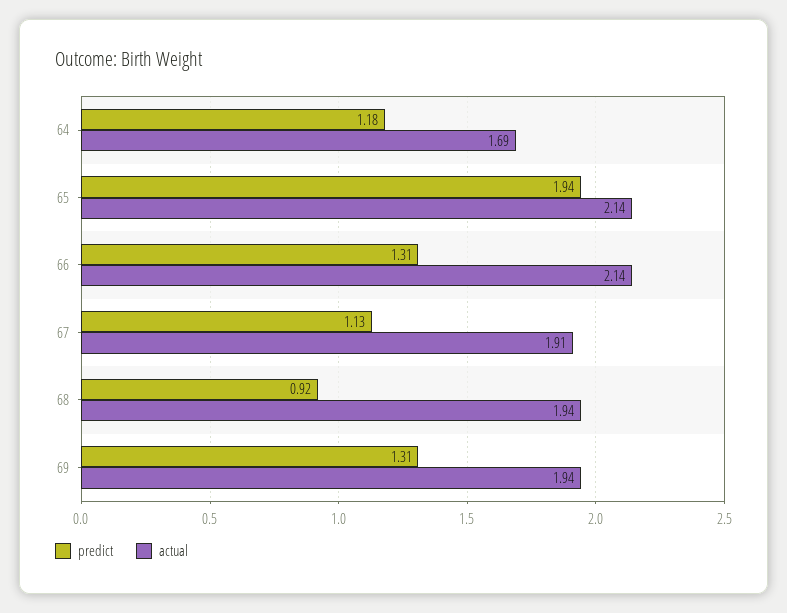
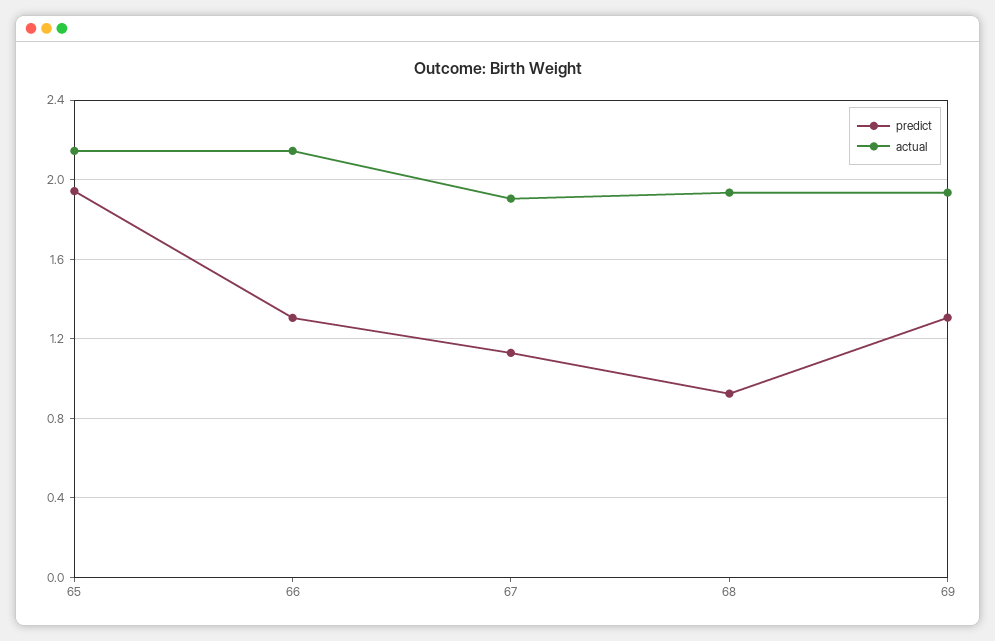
  {
    "predict": {
-     "64": 1.18,
      "65": 1.94,
      "66": 1.31,
      "67": 1.13,
      "68": 0.92,
      "69": 1.31
    },
    "actual": {
-     "64": 1.69,
      "65": 2.14,
      "66": 2.14,
      "67": 1.91,
      "68": 1.94,
      "69": 1.94
    }
  }

